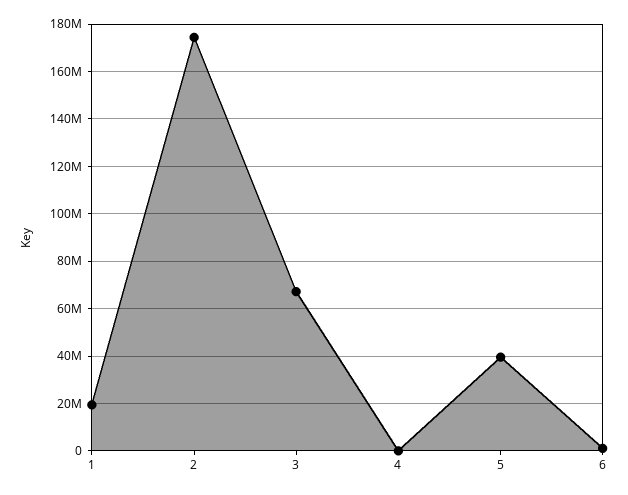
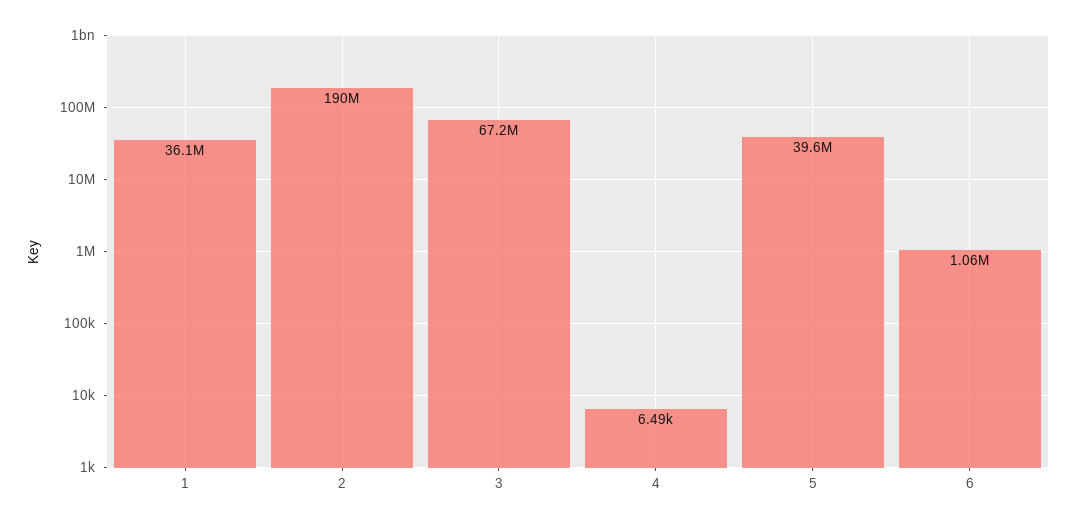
  {
-   "1": 20000000,
+   "1": 36100000,
-   "2": 175000000,
+   "2": 190000000,
    "3": 67200000,
    "4": 6490,
    "5": 39600000,
    "6": 1060000
  }

